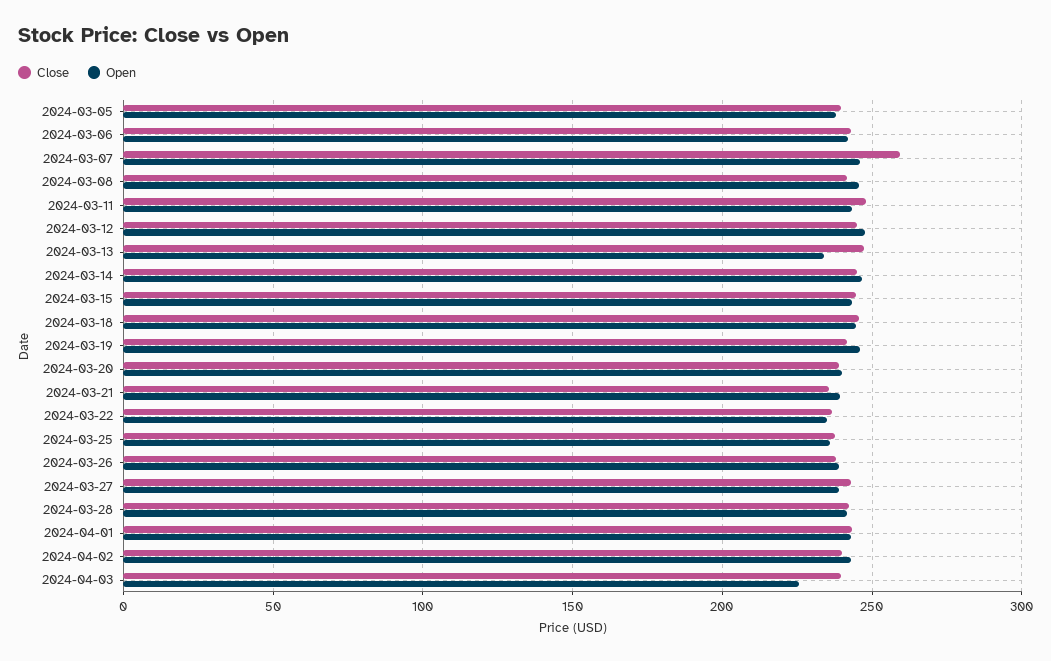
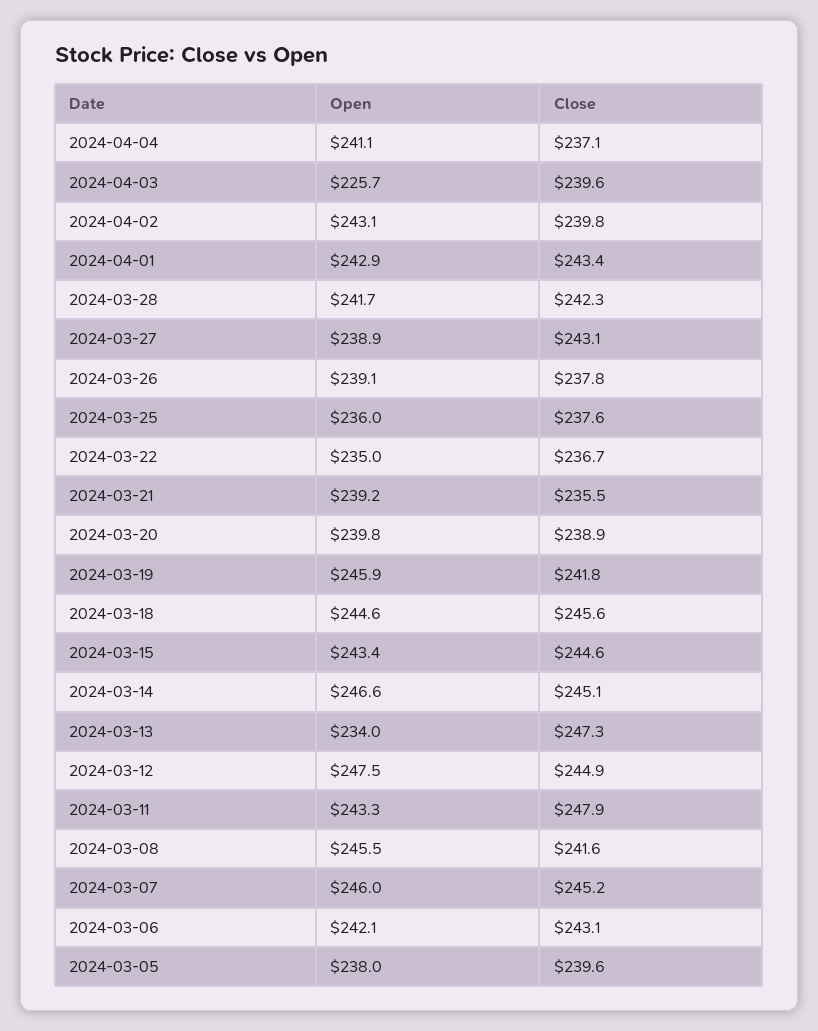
  {
    "Close": {
      "2024-03-05": 239.6,
      "2024-03-06": 243.1,
-     "2024-03-07": 260,
+     "2024-03-07": 245.2,
      "2024-03-08": 241.6,
      "2024-03-11": 247.9,
      "2024-03-12": 244.9,
      "2024-03-13": 247.3,
      "2024-03-14": 245.1,
      "2024-03-15": 244.6,
      "2024-03-18": 245.6,
      "2024-03-19": 241.8,
      "2024-03-20": 238.9,
      "2024-03-21": 235.5,
      "2024-03-22": 236.7,
      "2024-03-25": 237.6,
      "2024-03-26": 237.8,
      "2024-03-27": 243.1,
      "2024-03-28": 242.3,
      "2024-04-01": 243.4,
      "2024-04-02": 239.8,
-     "2024-04-03": 239.6
+     "2024-04-03": 239.6,
+     "2024-04-04": 237.1
    },
    "Open": {
      "2024-03-05": 238,
      "2024-03-06": 242.1,
      "2024-03-07": 246,
      "2024-03-08": 245.5,
      "2024-03-11": 243.3,
      "2024-03-12": 247.5,
      "2024-03-13": 234,
      "2024-03-14": 246.6,
      "2024-03-15": 243.4,
      "2024-03-18": 244.6,
      "2024-03-19": 245.9,
      "2024-03-20": 239.8,
      "2024-03-21": 239.2,
      "2024-03-22": 235,
      "2024-03-25": 236,
      "2024-03-26": 239.1,
      "2024-03-27": 238.9,
      "2024-03-28": 241.7,
      "2024-04-01": 242.9,
      "2024-04-02": 243.1,
-     "2024-04-03": 225.7
+     "2024-04-03": 225.7,
+     "2024-04-04": 241.1
    }
  }

